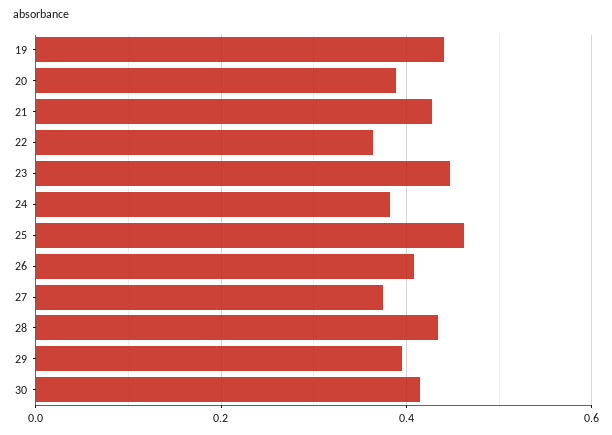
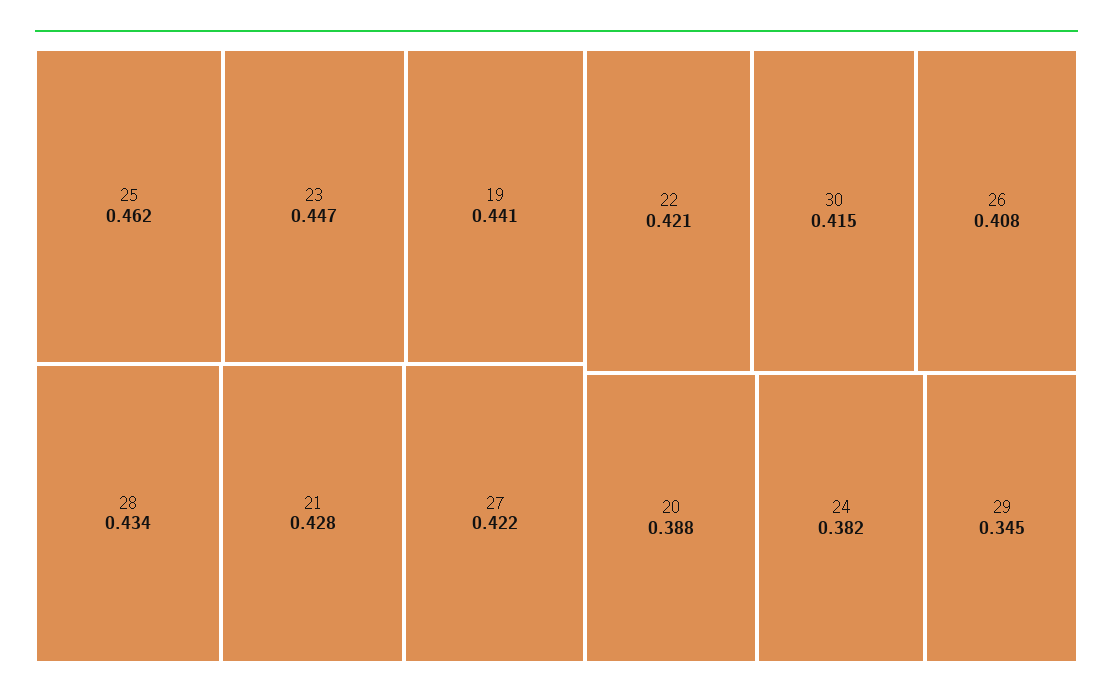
  {
    "19": 0.441,
    "20": 0.388,
    "21": 0.428,
-   "22": 0.36,
+   "22": 0.421,
    "23": 0.447,
    "24": 0.382,
    "25": 0.462,
    "26": 0.408,
-   "27": 0.38,
+   "27": 0.422,
    "28": 0.434,
-   "29": 0.4,
+   "29": 0.345,
    "30": 0.415
  }

